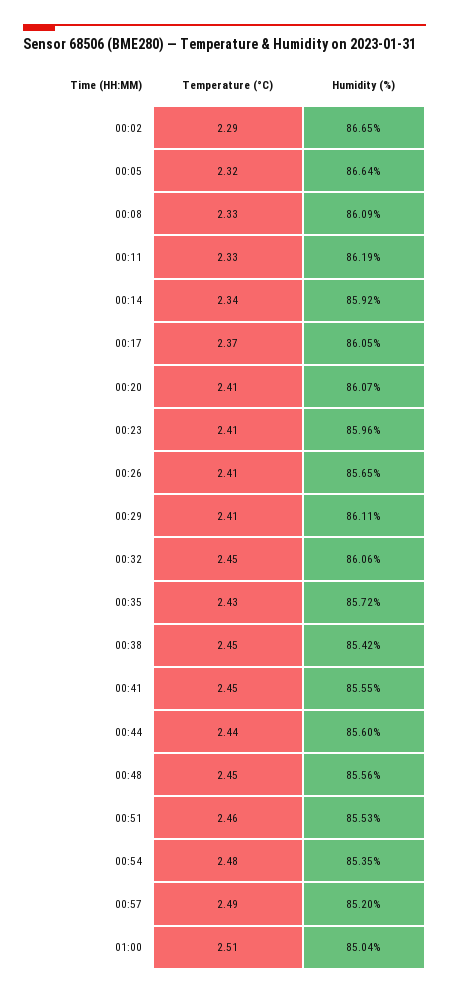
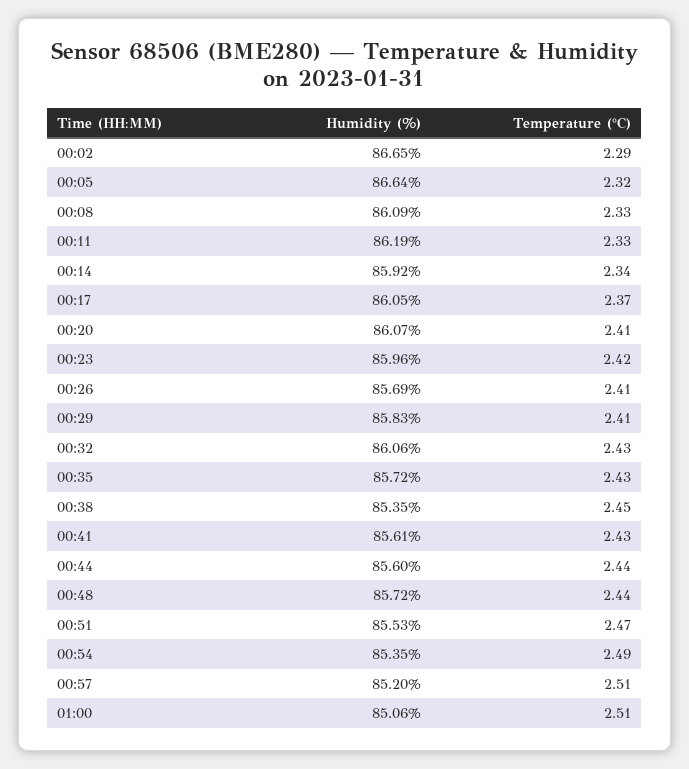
  {
    "Temperature (°C)": {
      "00:02": 2.29,
      "00:05": 2.32,
      "00:08": 2.33,
      "00:11": 2.33,
      "00:14": 2.34,
      "00:17": 2.37,
      "00:20": 2.41,
-     "00:23": 2.41,
+     "00:23": 2.42,
      "00:26": 2.41,
      "00:29": 2.41,
-     "00:32": 2.45,
+     "00:32": 2.43,
      "00:35": 2.43,
      "00:38": 2.45,
-     "00:41": 2.45,
+     "00:41": 2.43,
      "00:44": 2.44,
-     "00:48": 2.45,
+     "00:48": 2.44,
-     "00:51": 2.46,
+     "00:51": 2.47,
-     "00:54": 2.48,
+     "00:54": 2.49,
-     "00:57": 2.49,
+     "00:57": 2.51,
      "01:00": 2.51
    },
    "Humidity (%)": {
      "00:02": 86.65,
      "00:05": 86.64,
      "00:08": 86.09,
      "00:11": 86.19,
      "00:14": 85.92,
      "00:17": 86.05,
      "00:20": 86.07,
      "00:23": 85.96,
-     "00:26": 85.65,
+     "00:26": 85.69,
-     "00:29": 86.11,
+     "00:29": 85.83,
      "00:32": 86.06,
      "00:35": 85.72,
-     "00:38": 85.42,
+     "00:38": 85.35,
-     "00:41": 85.55,
+     "00:41": 85.61,
      "00:44": 85.6,
-     "00:48": 85.56,
+     "00:48": 85.72,
      "00:51": 85.53,
      "00:54": 85.35,
      "00:57": 85.2,
-     "01:00": 85.04
+     "01:00": 85.06
    }
  }

